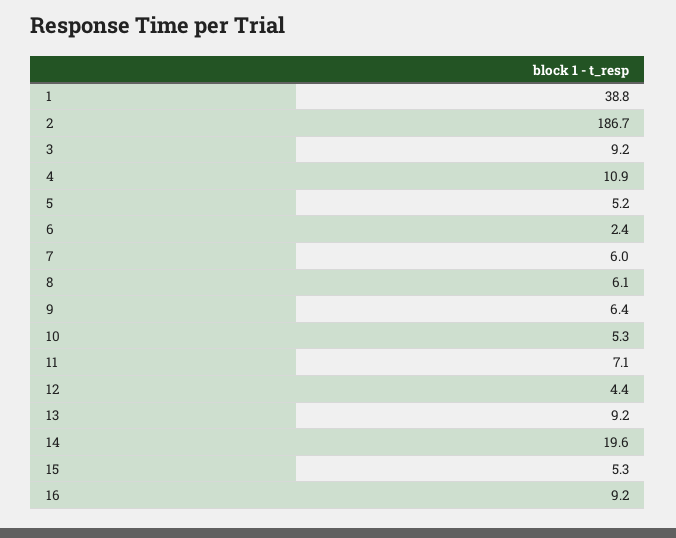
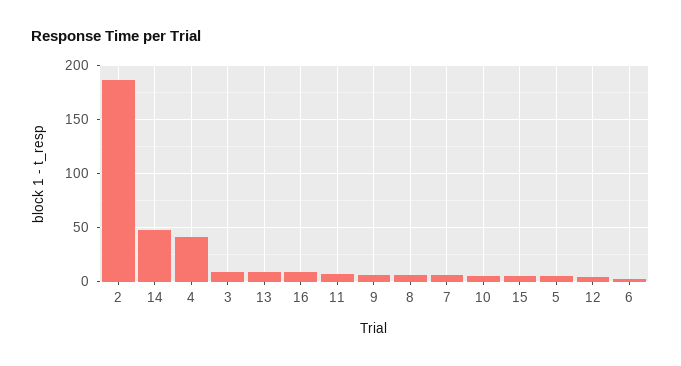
  {
-   "1": 38.8,
    "2": 186.7,
    "3": 9.2,
-   "4": 10.9,
+   "4": 40,
    "5": 5.2,
    "6": 2.4,
    "7": 6,
    "8": 6.1,
    "9": 6.4,
    "10": 5.3,
    "11": 7.1,
    "12": 4.4,
    "13": 9.2,
-   "14": 19.6,
+   "14": 50,
    "15": 5.3,
    "16": 9.2
  }

